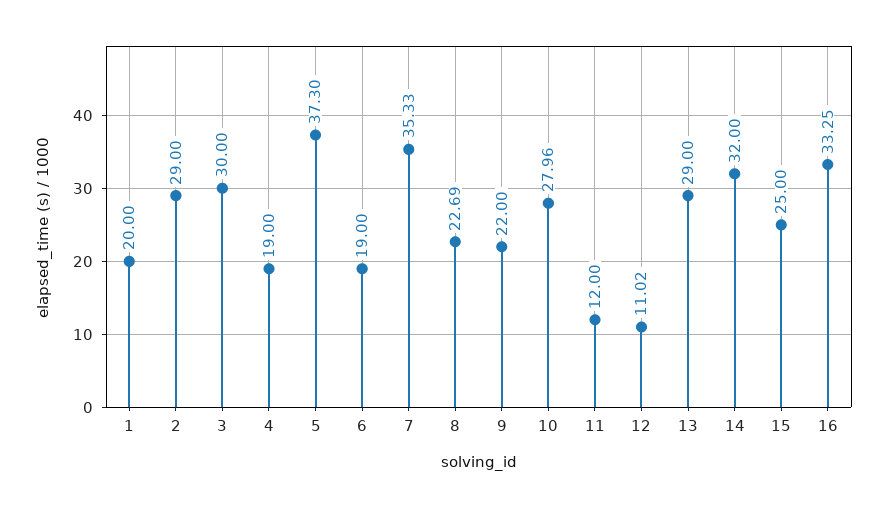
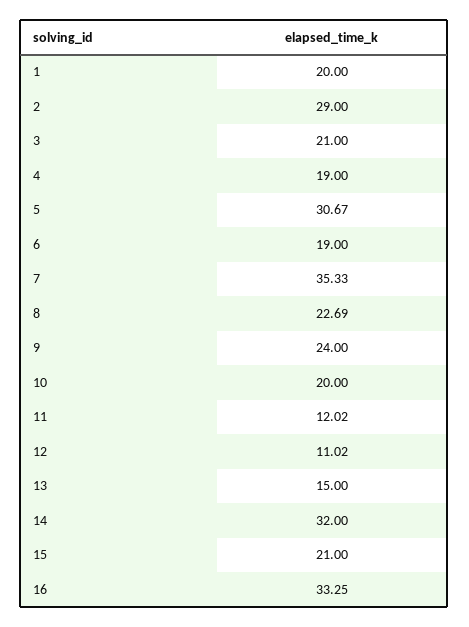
  {
    "1": 20,
    "2": 29,
-   "3": 30,
+   "3": 21,
    "4": 19,
-   "5": 37.3,
+   "5": 30.67,
    "6": 19,
    "7": 35.33,
    "8": 22.69,
-   "9": 22,
+   "9": 24,
-   "10": 27.96,
+   "10": 20,
-   "11": 12,
+   "11": 12.02,
    "12": 11.02,
-   "13": 29,
+   "13": 15,
    "14": 32,
-   "15": 25,
+   "15": 21,
    "16": 33.25
  }

